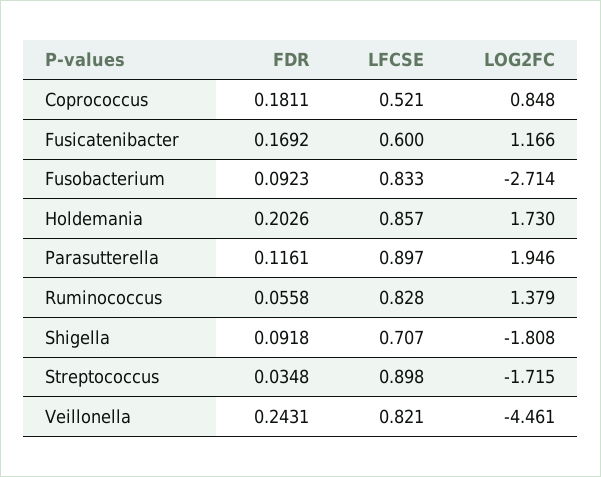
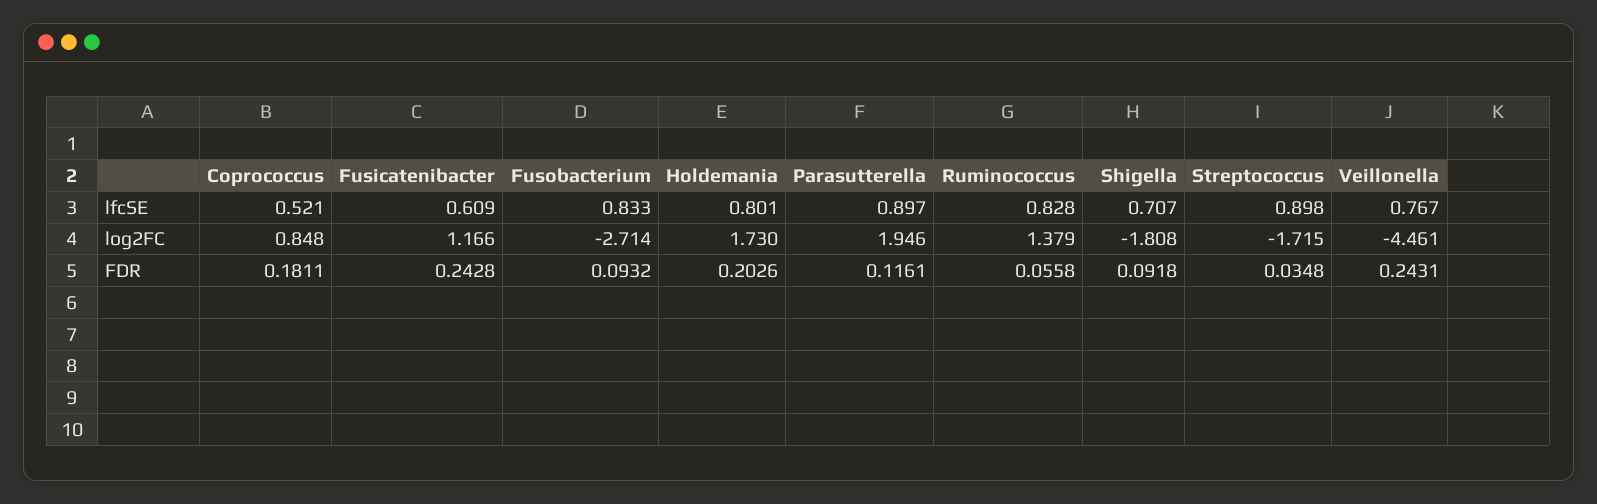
  {
    "FDR": {
      "Coprococcus": 0.1811,
-     "Fusicatenibacter": 0.1692,
+     "Fusicatenibacter": 0.2428,
-     "Fusobacterium": 0.0923,
+     "Fusobacterium": 0.0932,
      "Holdemania": 0.2026,
      "Parasutterella": 0.1161,
      "Ruminococcus": 0.0558,
      "Shigella": 0.0918,
      "Streptococcus": 0.0348,
      "Veillonella": 0.2431
    },
    "LFCSE": {
      "Coprococcus": 0.521,
-     "Fusicatenibacter": 0.6,
+     "Fusicatenibacter": 0.609,
      "Fusobacterium": 0.833,
-     "Holdemania": 0.857,
+     "Holdemania": 0.801,
      "Parasutterella": 0.897,
      "Ruminococcus": 0.828,
      "Shigella": 0.707,
      "Streptococcus": 0.898,
-     "Veillonella": 0.821
+     "Veillonella": 0.767
    },
    "LOG2FC": {
      "Coprococcus": 0.848,
      "Fusicatenibacter": 1.166,
      "Fusobacterium": -2.714,
      "Holdemania": 1.73,
      "Parasutterella": 1.946,
      "Ruminococcus": 1.379,
      "Shigella": -1.808,
      "Streptococcus": -1.715,
      "Veillonella": -4.461
    }
  }

